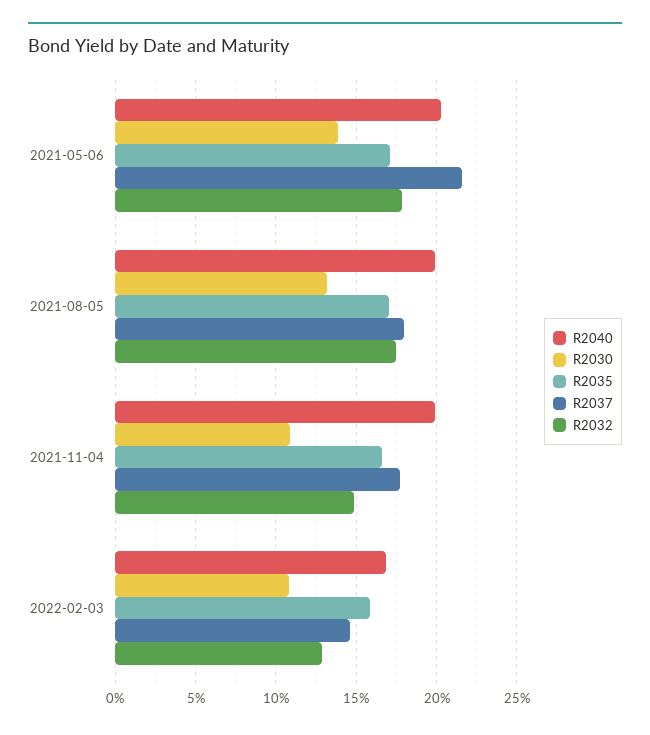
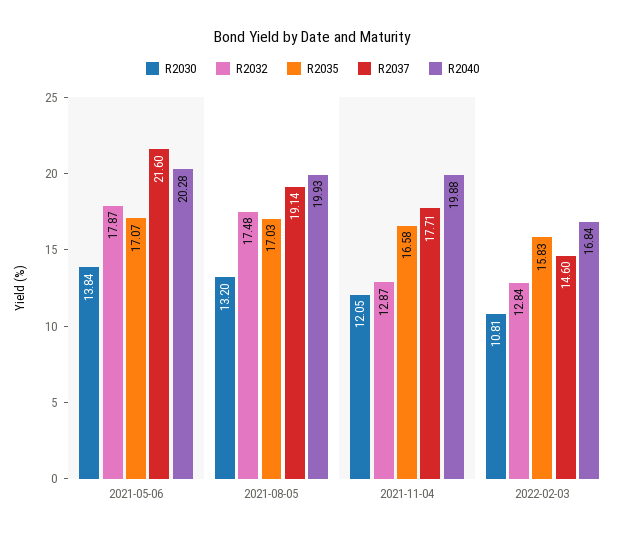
  {
    "R2040": {
      "2021-05-06": 20.28,
      "2021-08-05": 19.93,
      "2021-11-04": 19.88,
      "2022-02-03": 16.84
    },
    "R2030": {
      "2021-05-06": 13.84,
      "2021-08-05": 13.2,
-     "2021-11-04": 11,
+     "2021-11-04": 12.05,
      "2022-02-03": 10.81
    },
    "R2035": {
      "2021-05-06": 17.07,
      "2021-08-05": 17.03,
      "2021-11-04": 16.58,
      "2022-02-03": 15.83
    },
    "R2037": {
      "2021-05-06": 21.6,
-     "2021-08-05": 18,
+     "2021-08-05": 19.14,
      "2021-11-04": 17.71,
      "2022-02-03": 14.6
    },
    "R2032": {
      "2021-05-06": 17.87,
      "2021-08-05": 17.48,
-     "2021-11-04": 15,
+     "2021-11-04": 12.87,
      "2022-02-03": 12.84
    }
  }

